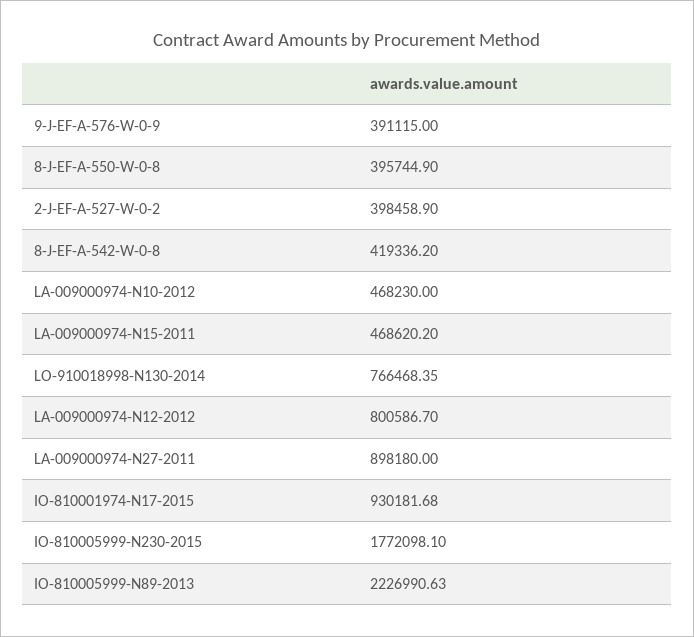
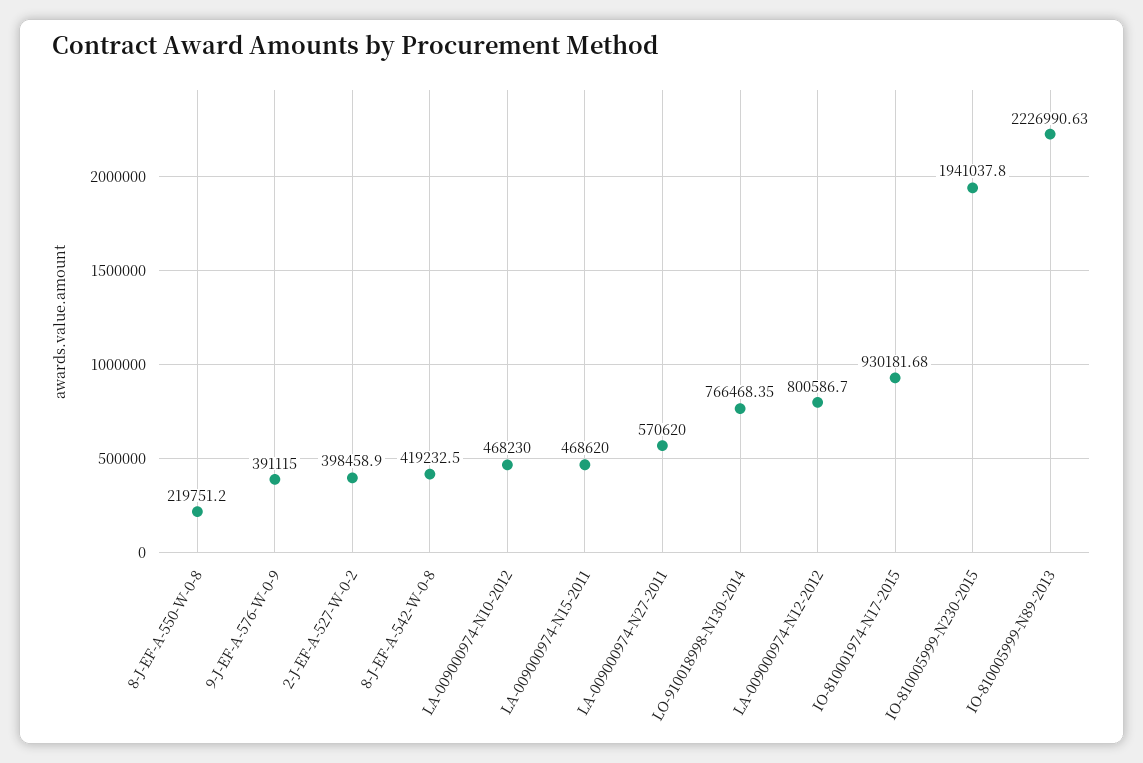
  {
    "9-J-EF-A-576-W-0-9": 391115,
-   "8-J-EF-A-550-W-0-8": 395744.9,
+   "8-J-EF-A-550-W-0-8": 219751.2,
    "2-J-EF-A-527-W-0-2": 398458.9,
-   "8-J-EF-A-542-W-0-8": 419336.2,
+   "8-J-EF-A-542-W-0-8": 419232.5,
    "LA-009000974-N10-2012": 468230,
-   "LA-009000974-N15-2011": 468620.2,
+   "LA-009000974-N15-2011": 468620,
    "LO-910018998-N130-2014": 766468.35,
    "LA-009000974-N12-2012": 800586.7,
-   "LA-009000974-N27-2011": 898180,
+   "LA-009000974-N27-2011": 570620,
    "IO-810001974-N17-2015": 930181.68,
-   "IO-810005999-N230-2015": 1772098.1,
+   "IO-810005999-N230-2015": 1941037.8,
    "IO-810005999-N89-2013": 2226990.63
  }

